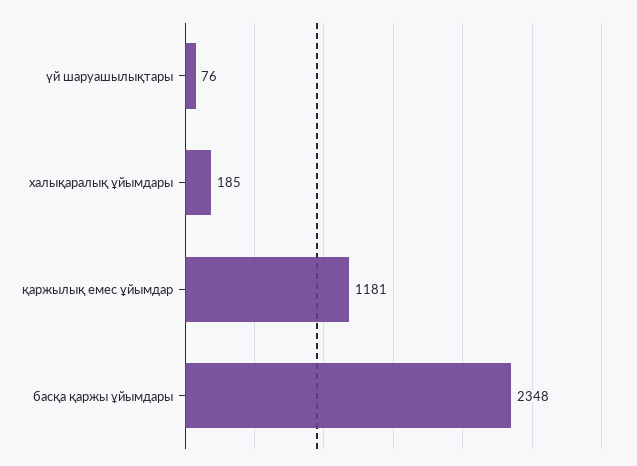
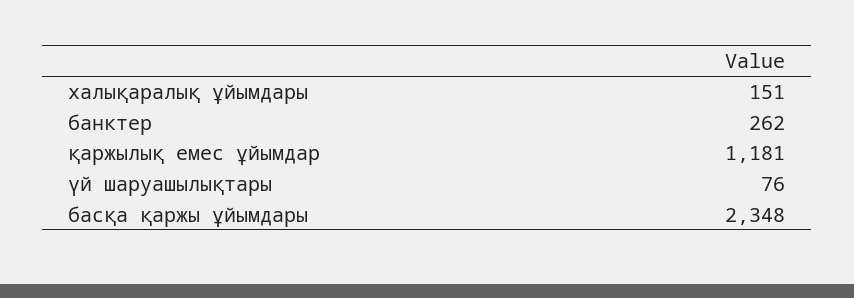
  {
    "үй шаруашылықтары": 76,
-   "халықаралық ұйымдары": 185,
+   "халықаралық ұйымдары": 151,
    "қаржылық емес ұйымдар": 1181,
-   "басқа қаржы ұйымдары": 2348
+   "басқа қаржы ұйымдары": 2348,
+   "банктер": 262
  }

